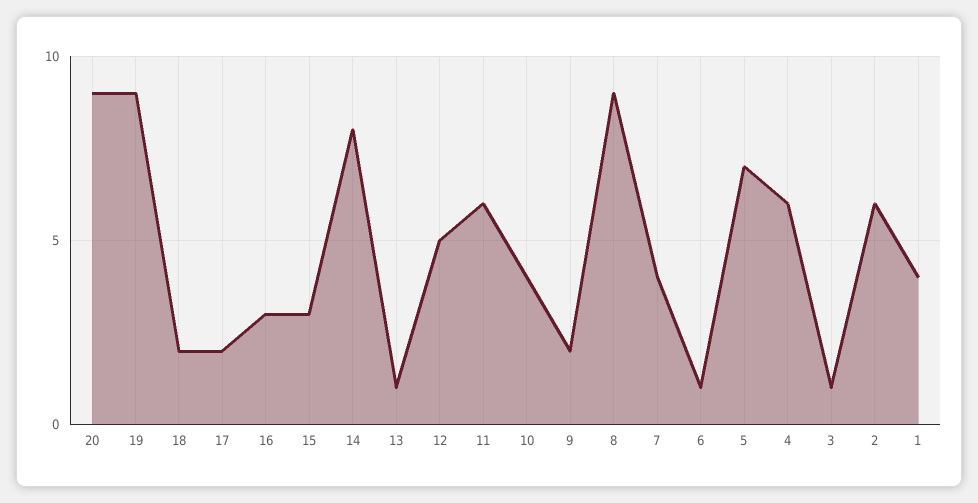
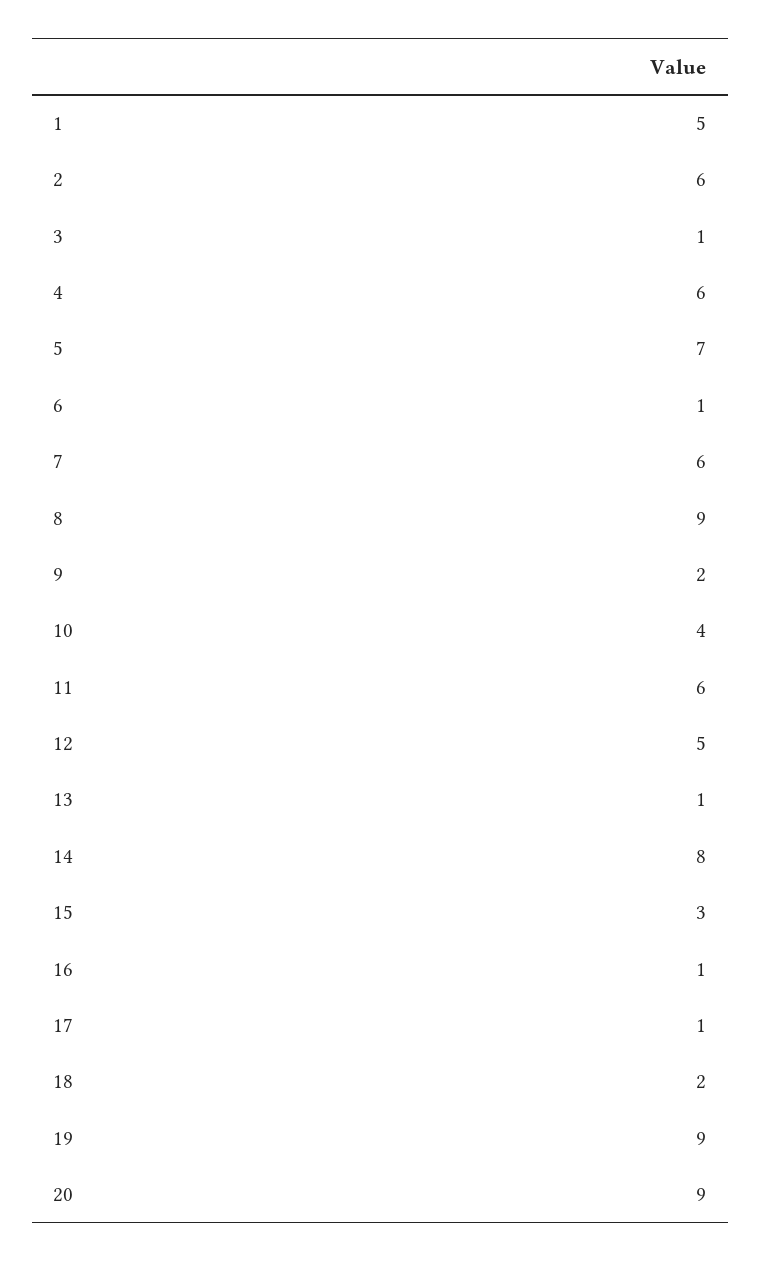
  {
    "20": 9,
    "19": 9,
    "18": 2,
-   "17": 2,
+   "17": 1,
-   "16": 3,
+   "16": 1,
    "15": 3,
    "14": 8,
    "13": 1,
    "12": 5,
    "11": 6,
    "10": 4,
    "9": 2,
    "8": 9,
-   "7": 4,
+   "7": 6,
    "6": 1,
    "5": 7,
    "4": 6,
    "3": 1,
    "2": 6,
-   "1": 4
+   "1": 5
  }

